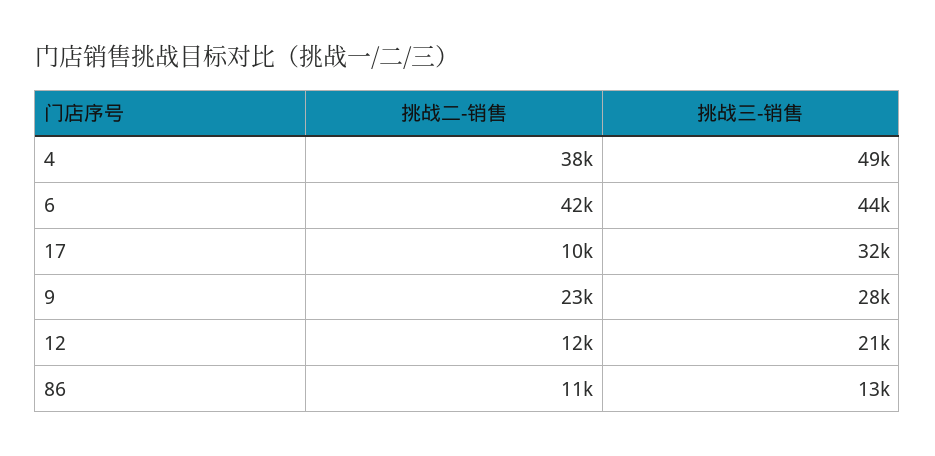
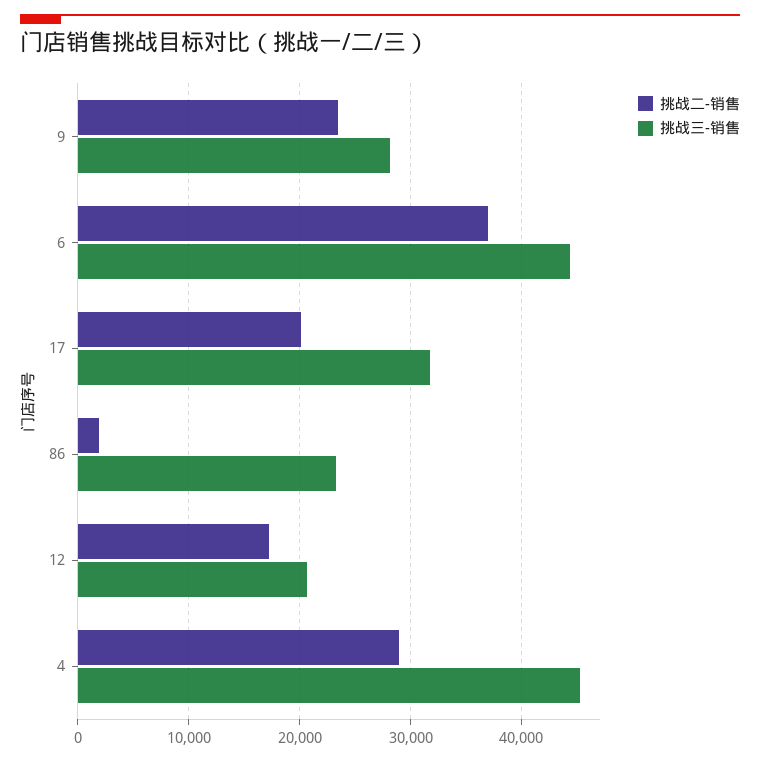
  {
    "挑战二-销售": {
-     "4": 38000,
+     "4": 29000,
-     "6": 42000,
+     "6": 37000,
-     "17": 10000,
+     "17": 20000,
      "9": 23000,
-     "12": 12000,
+     "12": 17000,
-     "86": 11000
+     "86": 2000
    },
    "挑战三-销售": {
-     "4": 49000,
+     "4": 45000,
      "6": 44000,
      "17": 32000,
      "9": 28000,
      "12": 21000,
-     "86": 13000
+     "86": 23000
    }
  }

